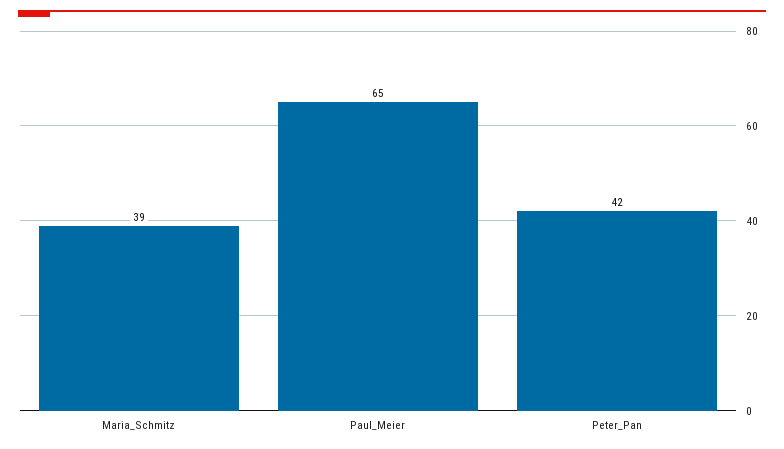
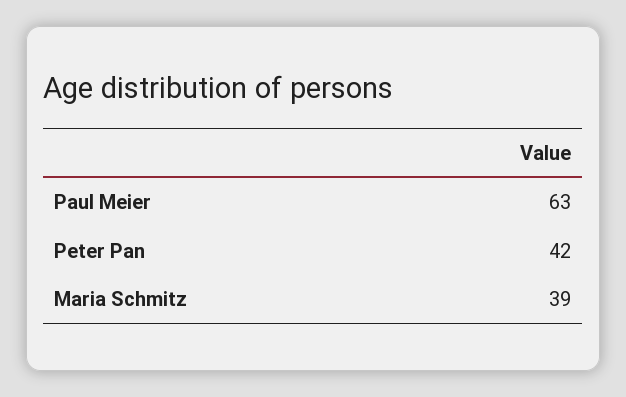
  {
    "Maria_Schmitz": 39,
-   "Paul_Meier": 65,
+   "Paul_Meier": 63,
    "Peter_Pan": 42
  }

